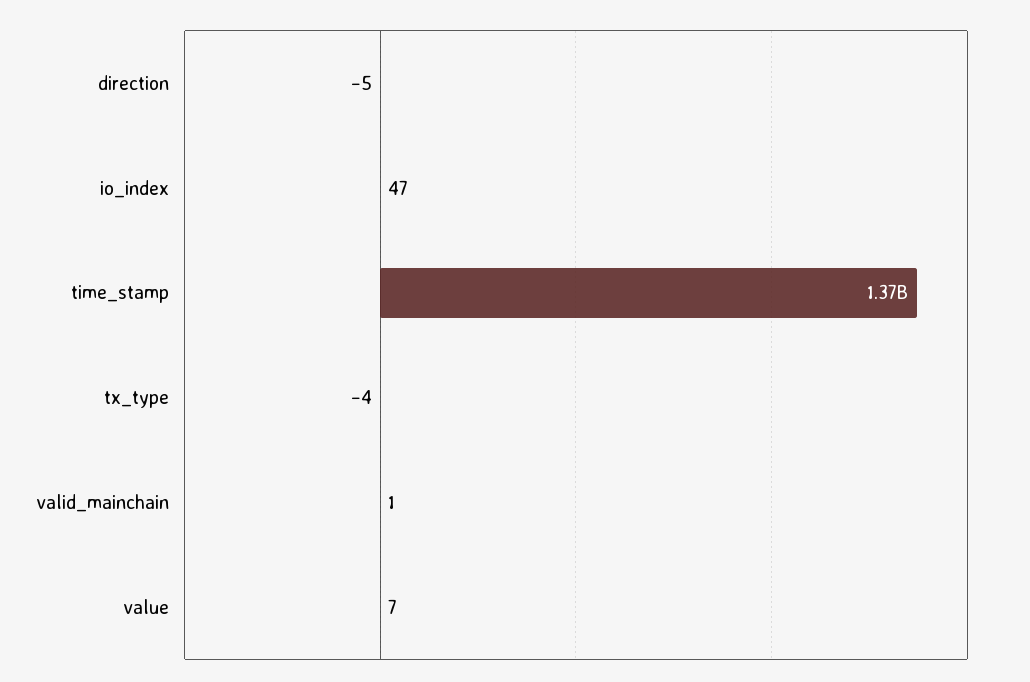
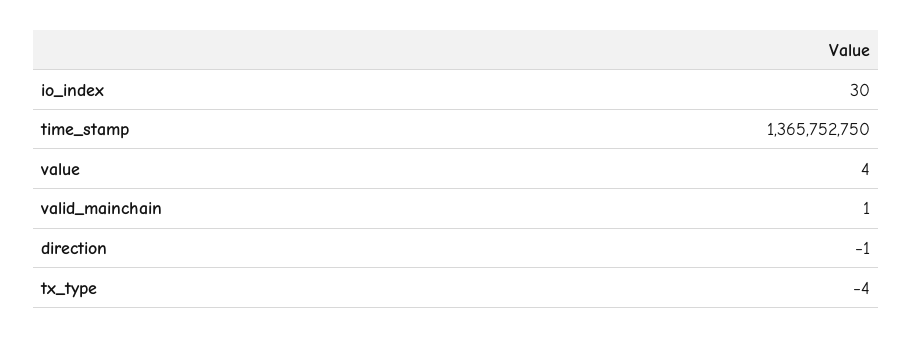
  {
-   "direction": -5,
+   "direction": -1,
-   "io_index": 47,
+   "io_index": 30,
    "time_stamp": 1365752750,
    "tx_type": -4,
    "valid_mainchain": 1,
-   "value": 7
+   "value": 4
  }

